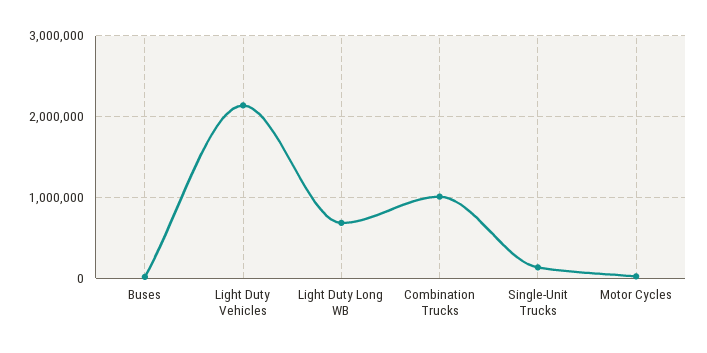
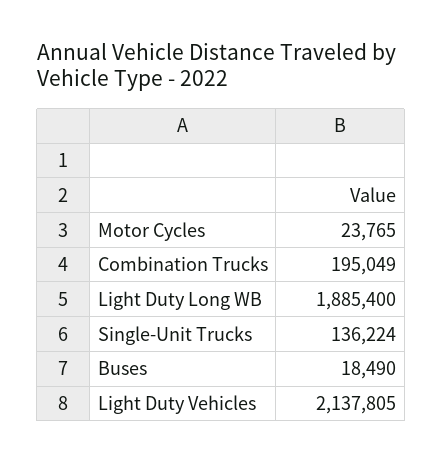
  {
    "Buses": 18490,
    "Light Duty Vehicles": 2137805,
-   "Light Duty Long WB": 700000,
+   "Light Duty Long WB": 1885400,
-   "Combination Trucks": 1000000,
+   "Combination Trucks": 195049,
    "Single-Unit Trucks": 136224,
    "Motor Cycles": 23765
  }

